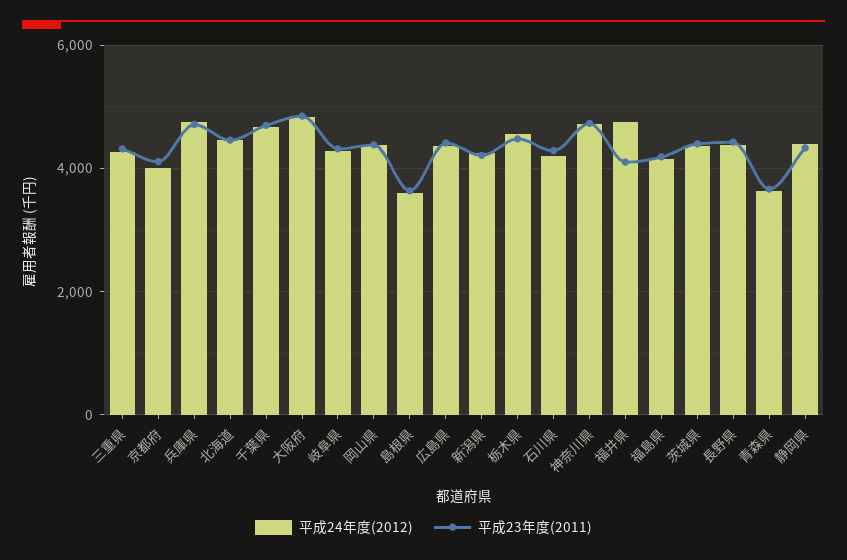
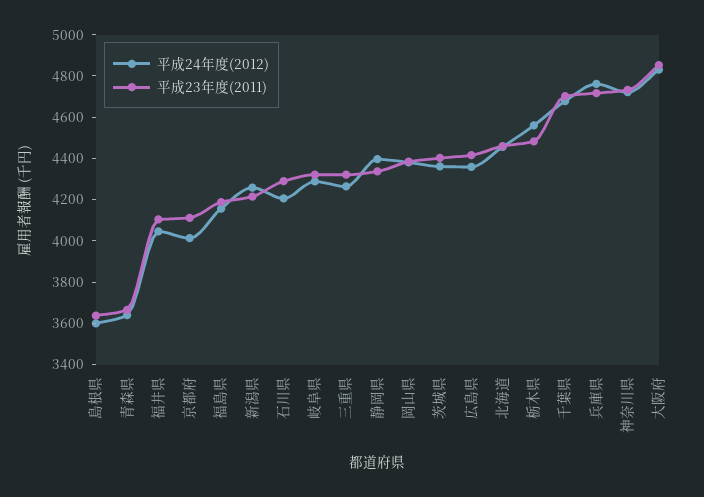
  {
    "平成24年度(2012)": {
      "三重県": 4250,
      "京都府": 4000,
      "兵庫県": 4750,
      "北海道": 4450,
      "千葉県": 4700,
      "大阪府": 4850,
      "岐阜県": 4300,
      "岡山県": 4400,
      "島根県": 3600,
      "広島県": 4350,
      "新潟県": 4250,
      "栃木県": 4550,
      "石川県": 4200,
      "神奈川県": 4700,
-     "福井県": 4800,
+     "福井県": 4050,
      "福島県": 4150,
      "茨城県": 4350,
-     "長野県": 4400,
      "青森県": 3650,
      "静岡県": 4400
    },
    "平成23年度(2011)": {
      "三重県": 4300,
      "京都府": 4100,
      "兵庫県": 4700,
      "北海道": 4450,
      "千葉県": 4700,
      "大阪府": 4850,
      "岐阜県": 4300,
      "岡山県": 4400,
      "島根県": 3650,
      "広島県": 4400,
      "新潟県": 4200,
      "栃木県": 4500,
      "石川県": 4300,
      "神奈川県": 4750,
      "福井県": 4100,
      "福島県": 4200,
      "茨城県": 4400,
-     "長野県": 4400,
      "青森県": 3650,
      "静岡県": 4350
    }
  }

